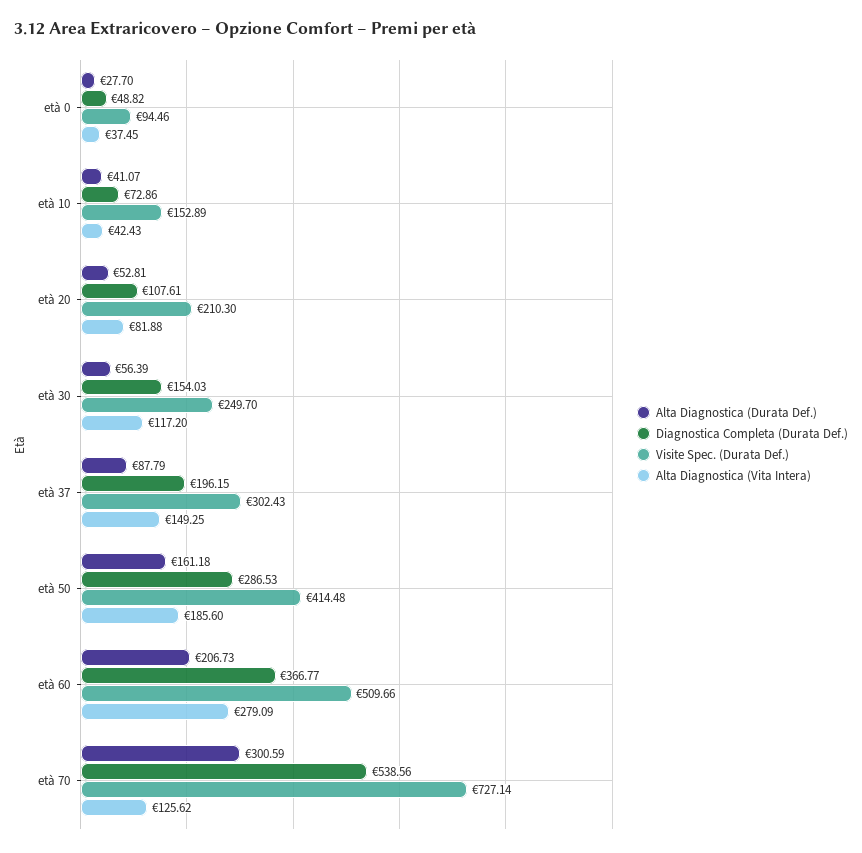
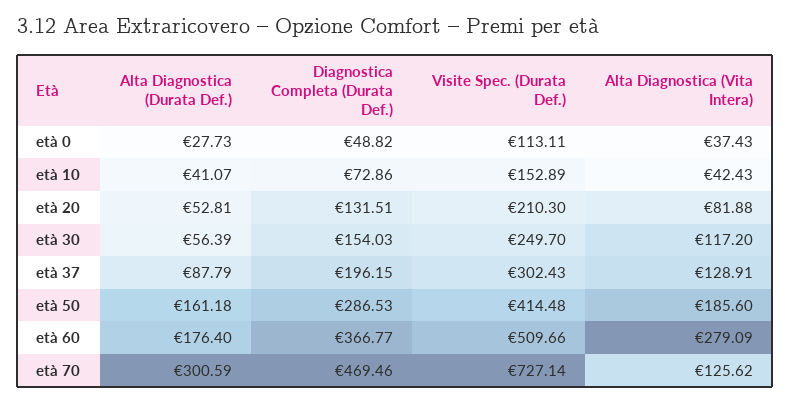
  {
    "Alta Diagnostica (Durata Def.)": {
-     "età 0": 27.7,
+     "età 0": 27.73,
      "età 10": 41.07,
      "età 20": 52.81,
      "età 30": 56.39,
      "età 37": 87.79,
      "età 50": 161.18,
-     "età 60": 206.73,
+     "età 60": 176.4,
      "età 70": 300.59
    },
    "Diagnostica Completa (Durata Def.)": {
      "età 0": 48.82,
      "età 10": 72.86,
-     "età 20": 107.61,
+     "età 20": 131.51,
      "età 30": 154.03,
      "età 37": 196.15,
      "età 50": 286.53,
      "età 60": 366.77,
-     "età 70": 538.56
+     "età 70": 469.46
    },
    "Visite Spec. (Durata Def.)": {
-     "età 0": 94.46,
+     "età 0": 113.11,
      "età 10": 152.89,
      "età 20": 210.3,
      "età 30": 249.7,
      "età 37": 302.43,
      "età 50": 414.48,
      "età 60": 509.66,
      "età 70": 727.14
    },
    "Alta Diagnostica (Vita Intera)": {
-     "età 0": 37.45,
+     "età 0": 37.43,
      "età 10": 42.43,
      "età 20": 81.88,
      "età 30": 117.2,
-     "età 37": 149.25,
+     "età 37": 128.91,
      "età 50": 185.6,
      "età 60": 279.09,
      "età 70": 125.62
    }
  }

